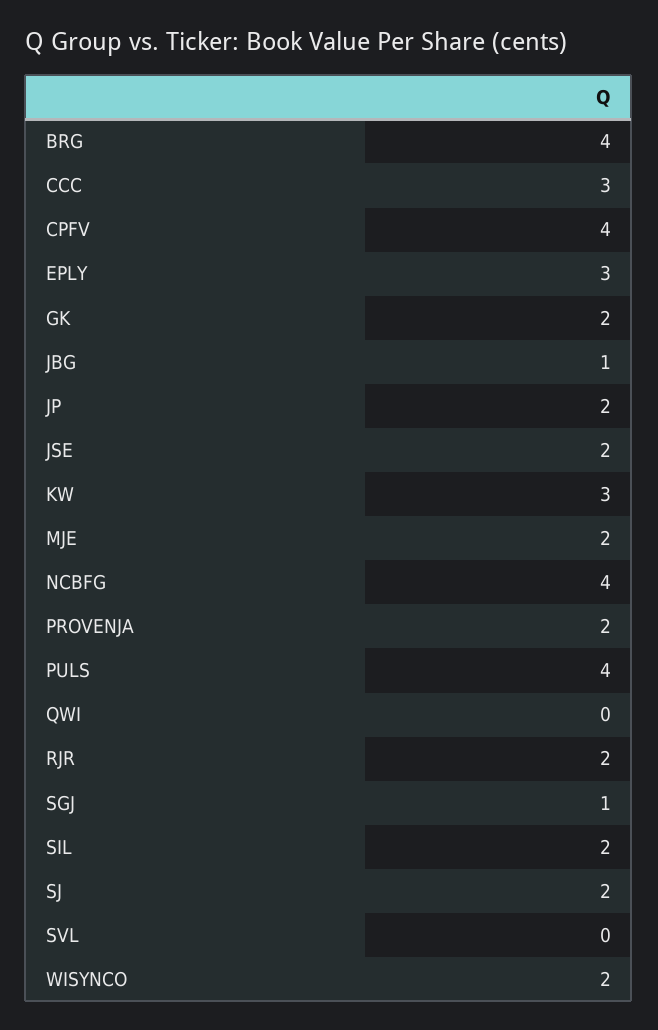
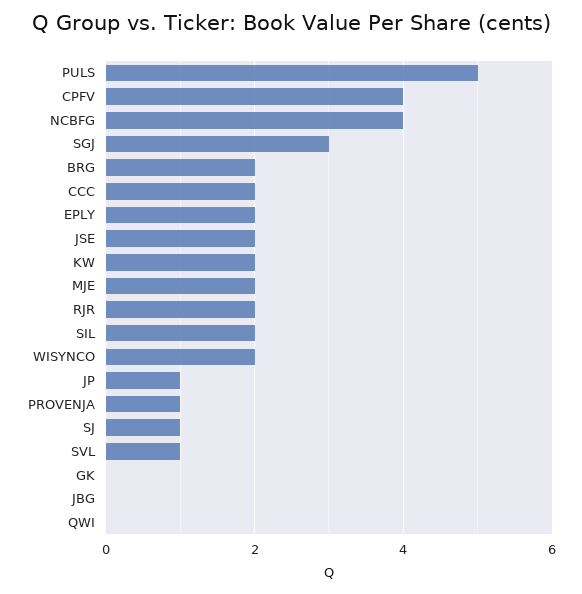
  {
-   "BRG": 4,
+   "BRG": 2,
-   "CCC": 3,
+   "CCC": 2,
    "CPFV": 4,
-   "EPLY": 3,
+   "EPLY": 2,
-   "GK": 2,
+   "GK": 0,
-   "JBG": 1,
+   "JBG": 0,
-   "JP": 2,
+   "JP": 1,
    "JSE": 2,
-   "KW": 3,
+   "KW": 2,
    "MJE": 2,
    "NCBFG": 4,
-   "PROVENJA": 2,
+   "PROVENJA": 1,
-   "PULS": 4,
+   "PULS": 5,
    "QWI": 0,
    "RJR": 2,
-   "SGJ": 1,
+   "SGJ": 3,
    "SIL": 2,
-   "SJ": 2,
+   "SJ": 1,
-   "SVL": 0,
+   "SVL": 1,
    "WISYNCO": 2
  }

